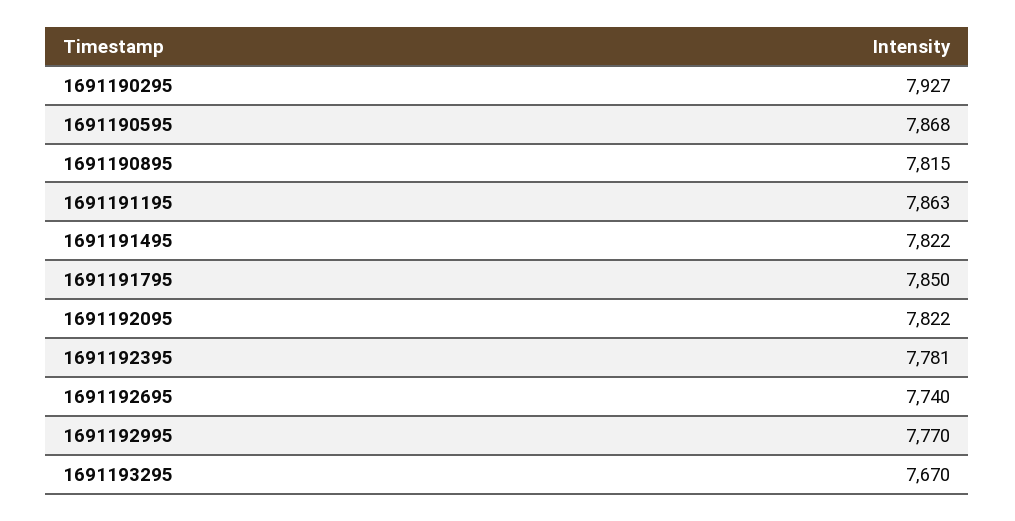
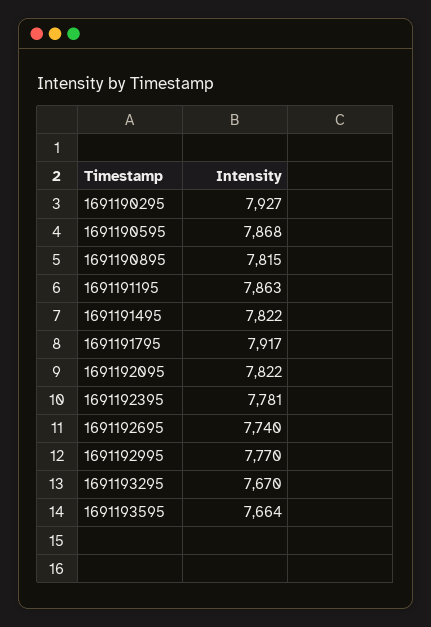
  {
    "1691190295": 7927,
    "1691190595": 7868,
    "1691190895": 7815,
    "1691191195": 7863,
    "1691191495": 7822,
-   "1691191795": 7850,
+   "1691191795": 7917,
    "1691192095": 7822,
    "1691192395": 7781,
    "1691192695": 7740,
    "1691192995": 7770,
-   "1691193295": 7670
+   "1691193295": 7670,
+   "1691193595": 7664
  }

